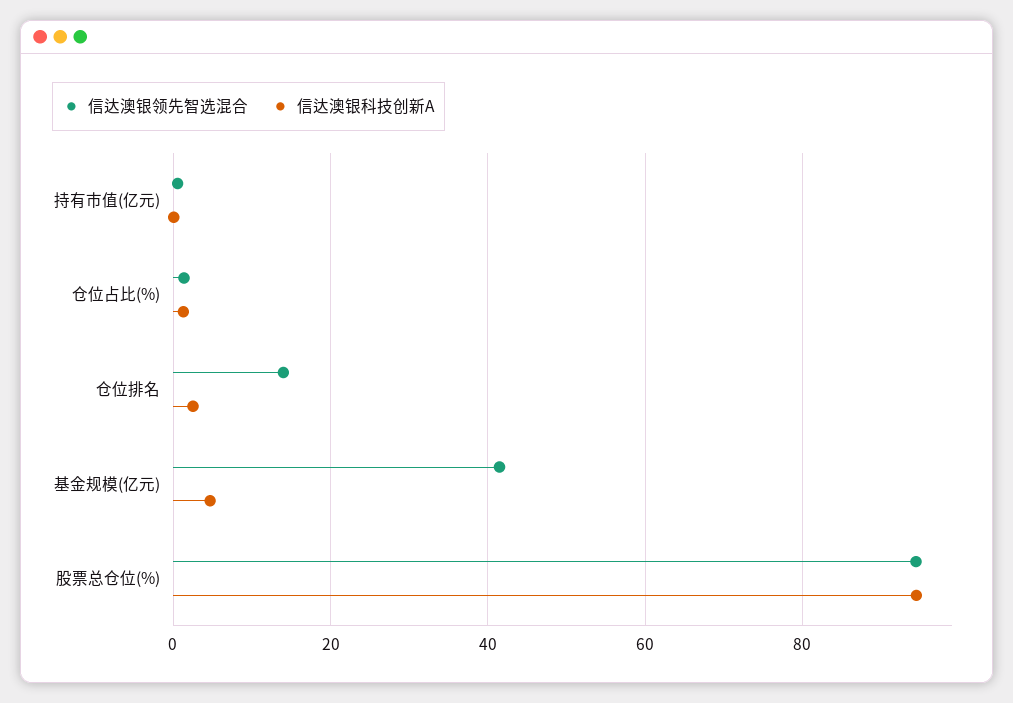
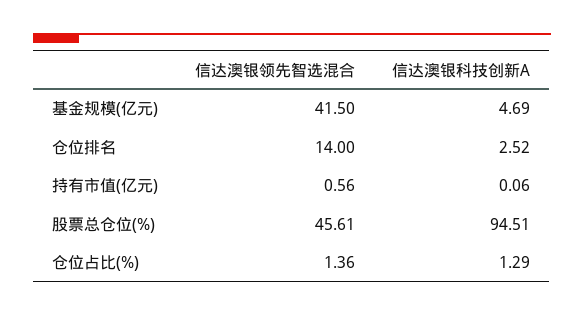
  {
    "信达澳银领先智选混合": {
      "持有市值(亿元)": 0.56,
      "仓位占比(%)": 1.36,
      "仓位排名": 14,
      "基金规模(亿元)": 41.5,
-     "股票总仓位(%)": 94
+     "股票总仓位(%)": 45.61
    },
    "信达澳银科技创新A": {
      "持有市值(亿元)": 0.06,
      "仓位占比(%)": 1.29,
      "仓位排名": 2.52,
      "基金规模(亿元)": 4.69,
      "股票总仓位(%)": 94.51
    }
  }

